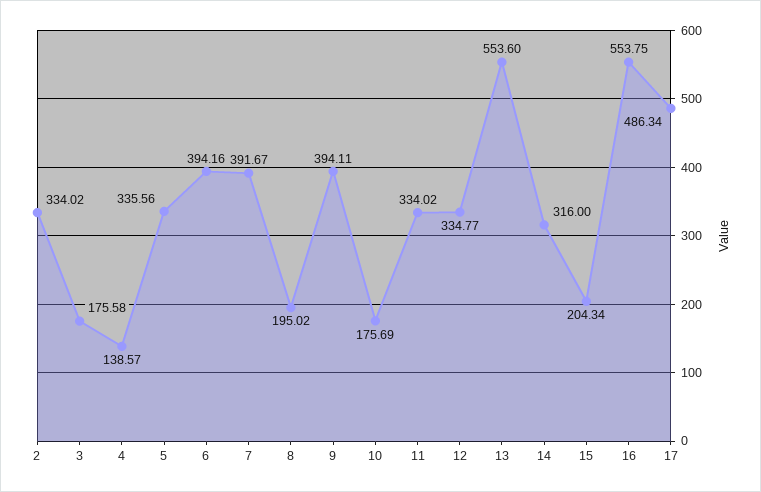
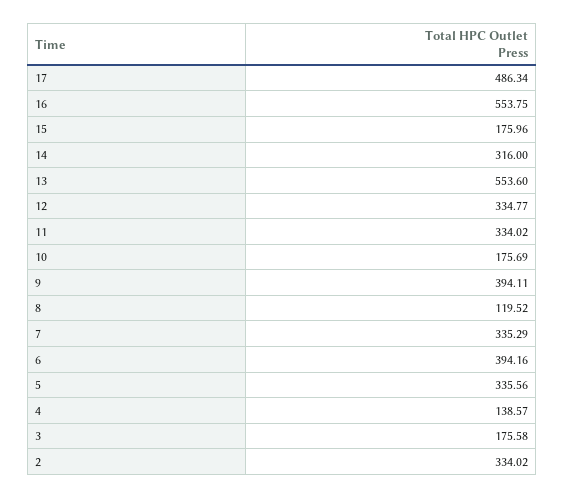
  {
    "2": 334.02,
    "3": 175.58,
    "4": 138.57,
    "5": 335.56,
    "6": 394.16,
-   "7": 391.67,
+   "7": 335.29,
-   "8": 195.02,
+   "8": 119.52,
    "9": 394.11,
    "10": 175.69,
    "11": 334.02,
    "12": 334.77,
    "13": 553.6,
    "14": 316,
-   "15": 204.34,
+   "15": 175.96,
    "16": 553.75,
    "17": 486.34
  }

